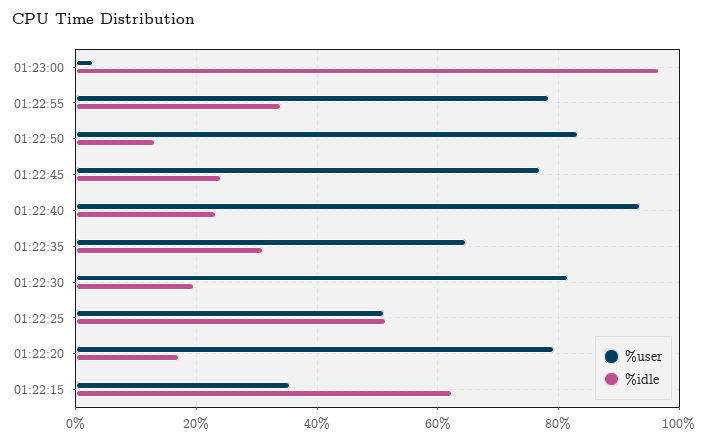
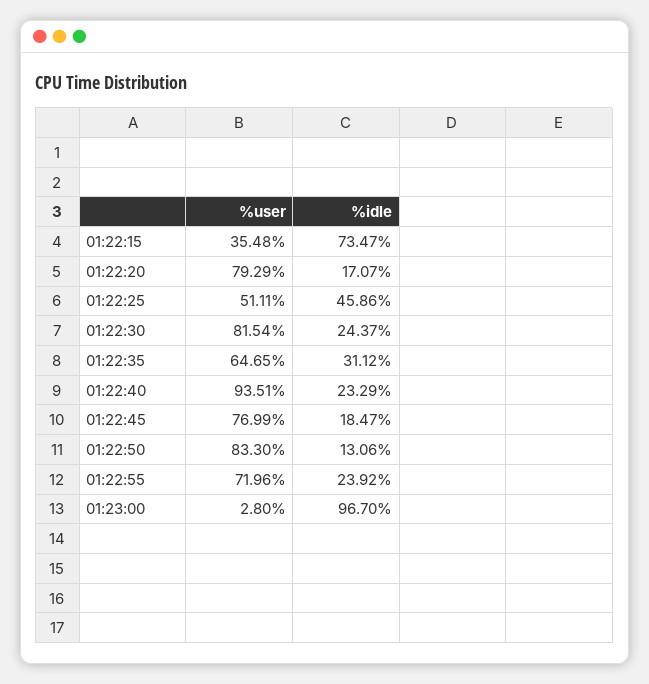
  {
    "%user": {
      "01:23:00": 2.8,
-     "01:22:55": 78,
+     "01:22:55": 71.96,
      "01:22:50": 83.3,
      "01:22:45": 76.99,
      "01:22:40": 93.51,
      "01:22:35": 64.65,
      "01:22:30": 81.54,
      "01:22:25": 51.11,
      "01:22:20": 79.29,
      "01:22:15": 35.48
    },
    "%idle": {
      "01:23:00": 96.7,
-     "01:22:55": 34,
+     "01:22:55": 23.92,
      "01:22:50": 13.06,
-     "01:22:45": 24,
+     "01:22:45": 18.47,
      "01:22:40": 23.29,
      "01:22:35": 31.12,
-     "01:22:30": 20,
+     "01:22:30": 24.37,
-     "01:22:25": 52,
+     "01:22:25": 45.86,
      "01:22:20": 17.07,
-     "01:22:15": 62
+     "01:22:15": 73.47
    }
  }

